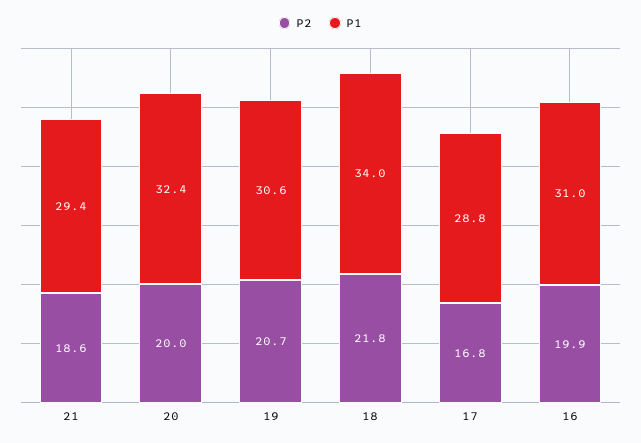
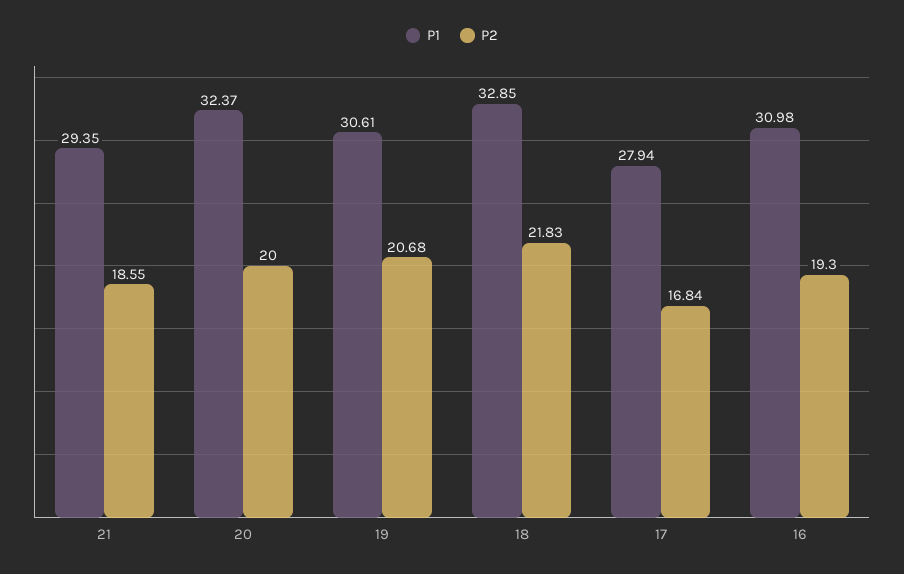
  {
    "P2": {
      "21": 18.55,
      "20": 20,
      "19": 20.68,
      "18": 21.83,
      "17": 16.84,
-     "16": 19.9
+     "16": 19.3
    },
    "P1": {
      "21": 29.35,
      "20": 32.37,
      "19": 30.61,
-     "18": 34,
+     "18": 32.85,
-     "17": 28.8,
+     "17": 27.94,
      "16": 30.98
    }
  }

